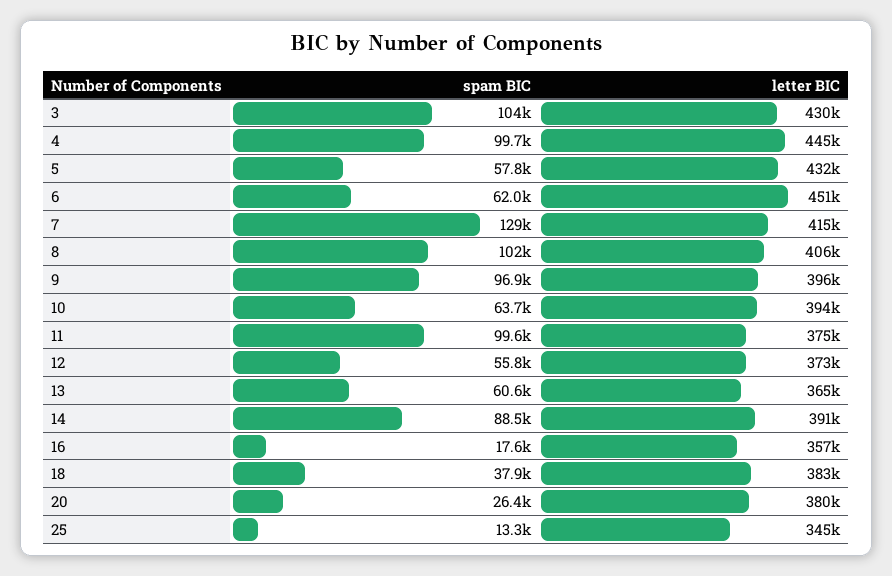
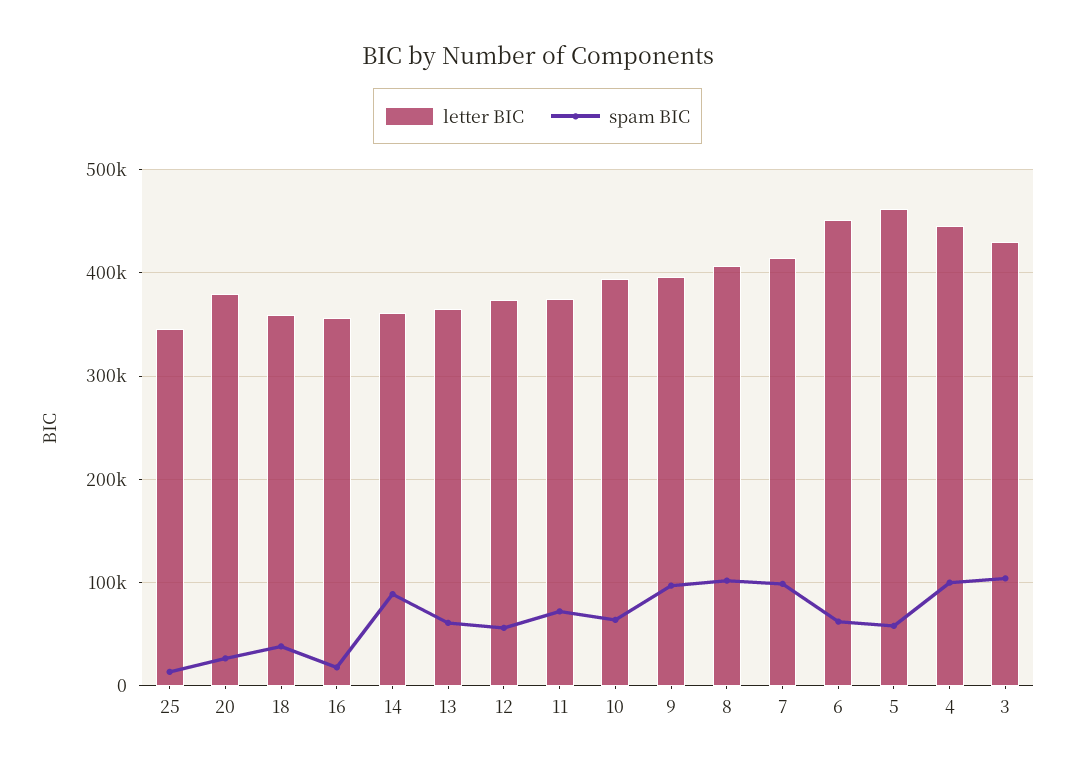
  {
    "spam BIC": {
      "3": 104000,
      "4": 99700,
      "5": 57800,
      "6": 62000,
-     "7": 129000,
+     "7": 100000,
      "8": 102000,
      "9": 96900,
      "10": 63700,
-     "11": 99600,
+     "11": 70000,
      "12": 55800,
      "13": 60600,
      "14": 88500,
      "16": 17600,
      "18": 37900,
      "20": 26400,
      "25": 13300
    },
    "letter BIC": {
      "3": 430000,
      "4": 445000,
-     "5": 432000,
+     "5": 460000,
      "6": 451000,
      "7": 415000,
      "8": 406000,
      "9": 396000,
      "10": 394000,
      "11": 375000,
      "12": 373000,
      "13": 365000,
-     "14": 391000,
+     "14": 360000,
      "16": 357000,
-     "18": 383000,
+     "18": 360000,
      "20": 380000,
      "25": 345000
    }
  }

